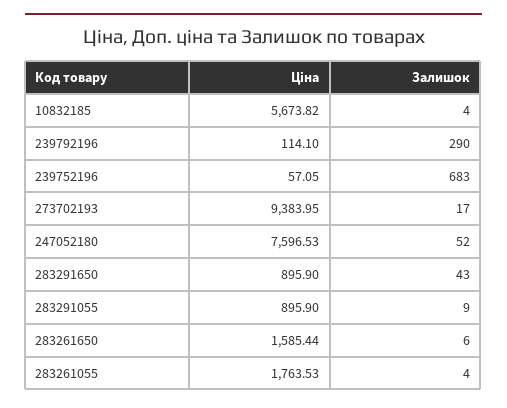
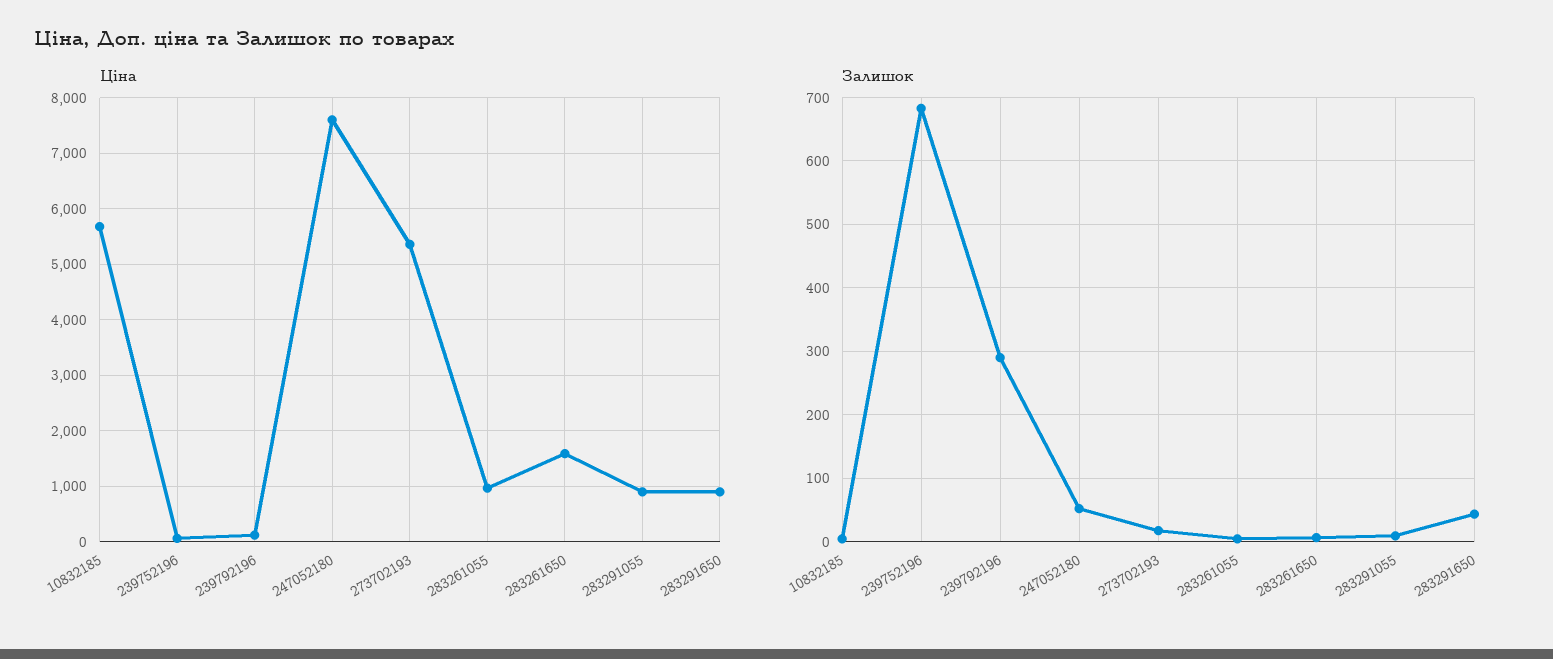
  {
    "Ціна": {
      "10832185": 5673.82,
      "239792196": 114.1,
      "239752196": 57.05,
-     "273702193": 9383.95,
+     "273702193": 5400,
      "247052180": 7596.53,
      "283291650": 895.9,
      "283291055": 895.9,
      "283261650": 1585.44,
-     "283261055": 1763.53
+     "283261055": 1000
    },
    "Залишок": {
      "10832185": 4,
      "239792196": 290,
      "239752196": 683,
      "273702193": 17,
      "247052180": 52,
      "283291650": 43,
      "283291055": 9,
      "283261650": 6,
      "283261055": 4
    }
  }

